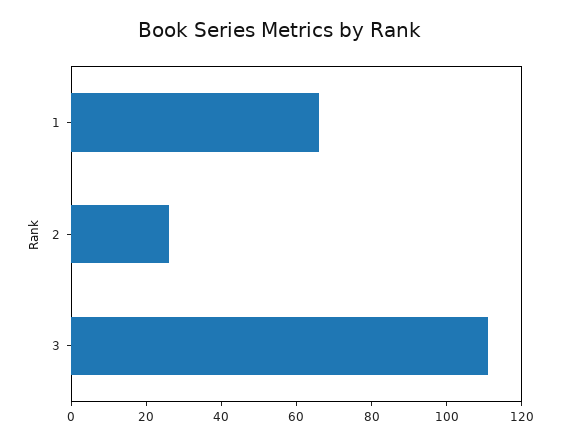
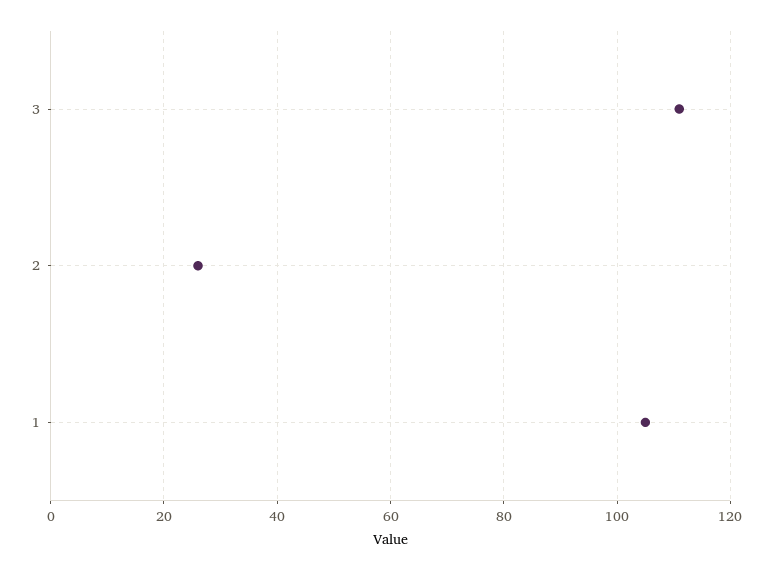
  {
-   "1": 65,
+   "1": 105,
    "2": 25,
    "3": 110
  }

